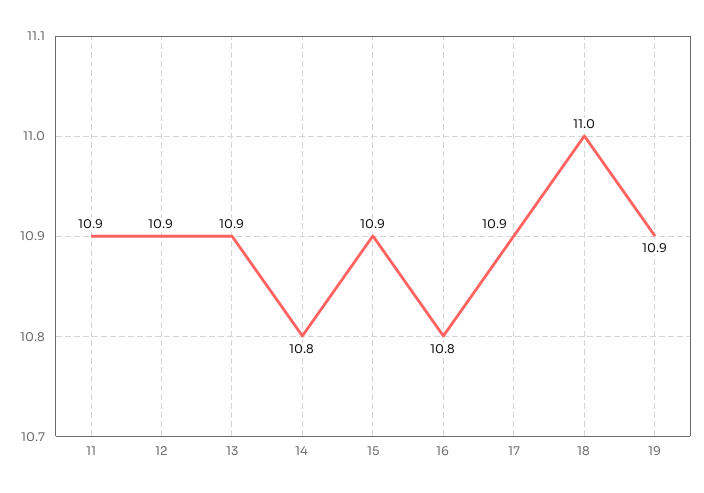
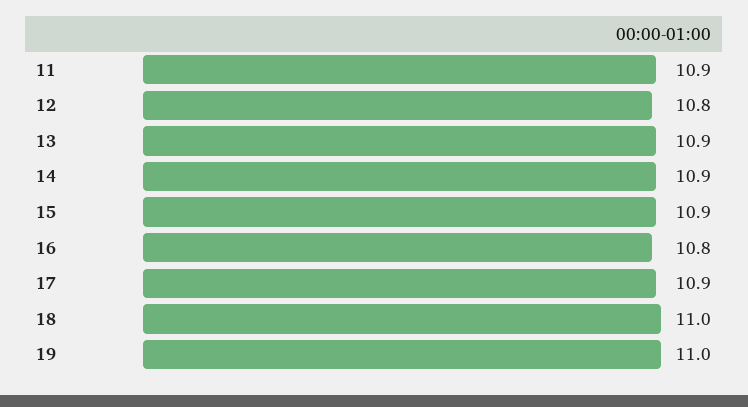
  {
    "11": 10.9,
-   "12": 10.9,
+   "12": 10.8,
    "13": 10.9,
-   "14": 10.8,
+   "14": 10.9,
    "15": 10.9,
    "16": 10.8,
    "17": 10.9,
    "18": 11,
-   "19": 10.9
+   "19": 11
  }

